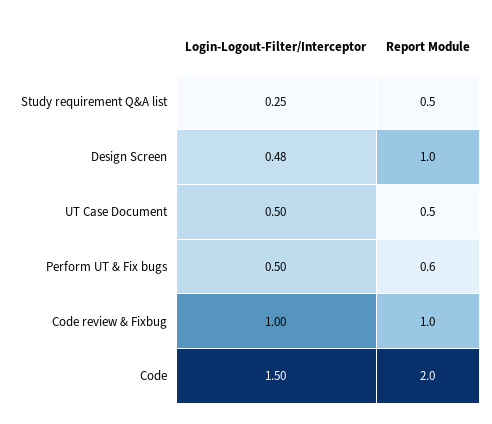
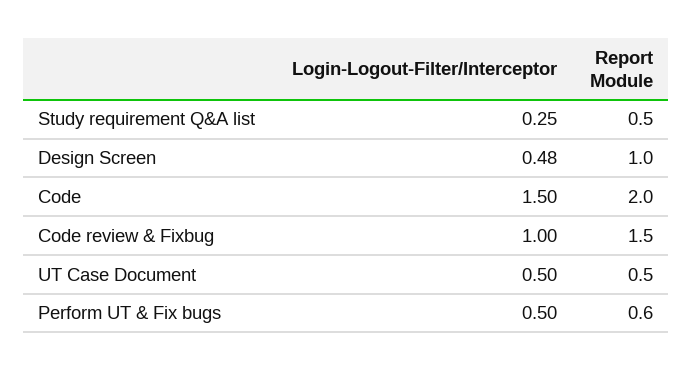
  {
    "Login-Logout-Filter/Interceptor": {
      "Study requirement Q&A list": 0.25,
      "Design Screen": 0.48,
      "UT Case Document": 0.5,
      "Perform UT & Fix bugs": 0.5,
      "Code review & Fixbug": 1,
      "Code": 1.5
    },
    "Report Module": {
      "Study requirement Q&A list": 0.5,
      "Design Screen": 1,
      "UT Case Document": 0.5,
      "Perform UT & Fix bugs": 0.6,
-     "Code review & Fixbug": 1,
+     "Code review & Fixbug": 1.5,
      "Code": 2
    }
  }

